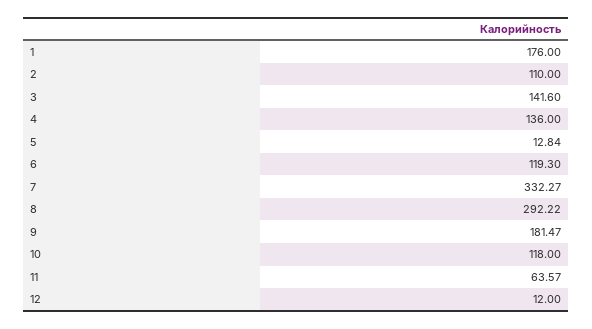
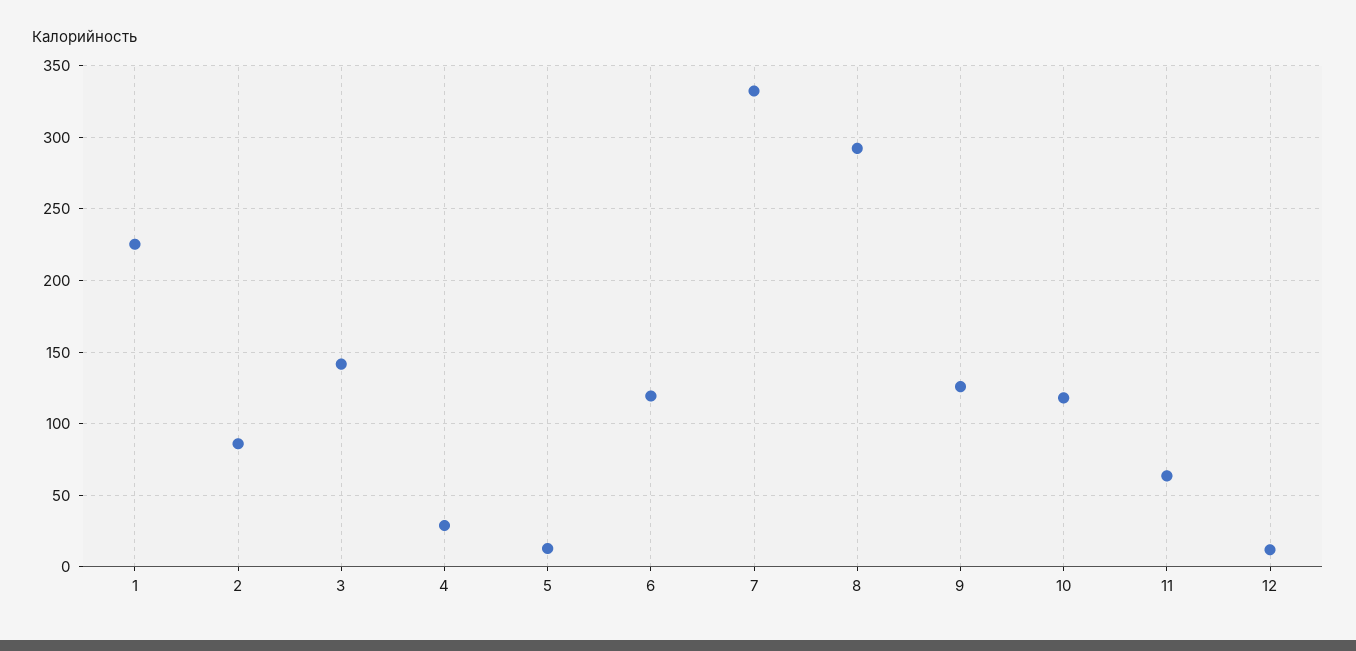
  {
-   "1": 176,
+   "1": 225,
-   "2": 110,
+   "2": 85,
    "3": 141.6,
-   "4": 136,
+   "4": 30,
    "5": 12.84,
    "6": 119.3,
    "7": 332.27,
    "8": 292.22,
-   "9": 181.47,
+   "9": 125,
    "10": 118,
    "11": 63.57,
    "12": 12
  }

